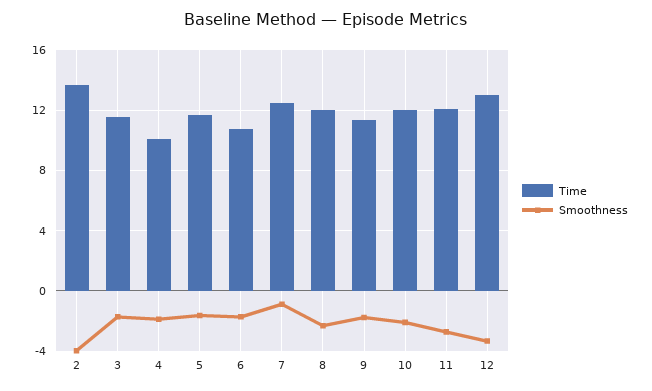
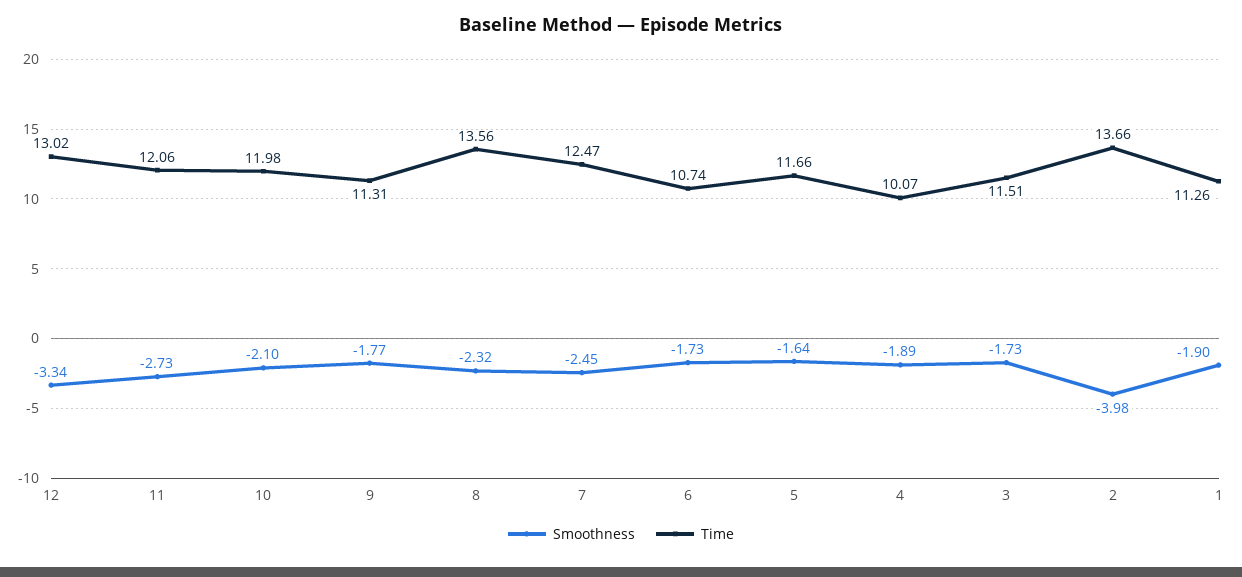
  {
    "Time": {
      "2": 13.66,
      "3": 11.51,
      "4": 10.07,
      "5": 11.66,
      "6": 10.74,
      "7": 12.47,
-     "8": 12,
+     "8": 13.56,
      "9": 11.31,
      "10": 11.98,
      "11": 12.06,
-     "12": 13.02
+     "12": 13.02,
+     "1": 11.26
    },
    "Smoothness": {
      "2": -3.98,
      "3": -1.73,
      "4": -1.89,
      "5": -1.64,
      "6": -1.73,
-     "7": -1,
+     "7": -2.45,
      "8": -2.32,
      "9": -1.77,
      "10": -2.1,
      "11": -2.73,
-     "12": -3.34
+     "12": -3.34,
+     "1": -1.9
    }
  }

